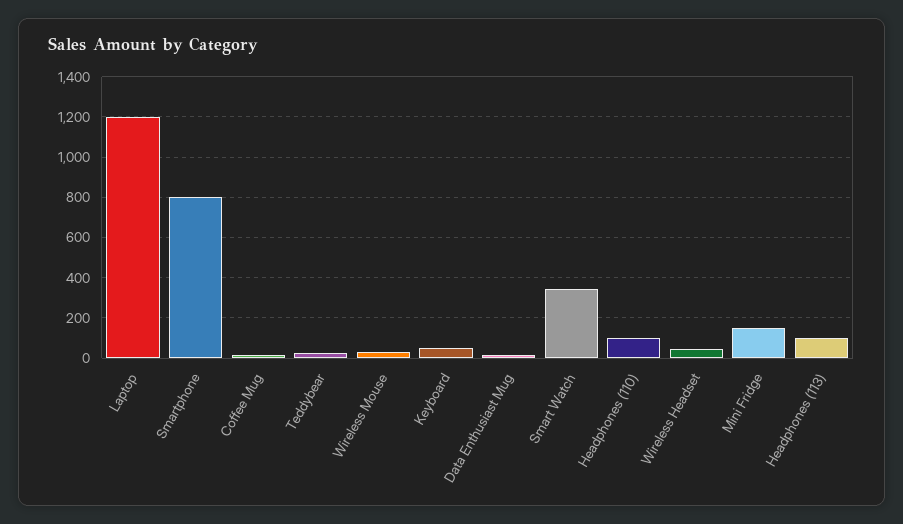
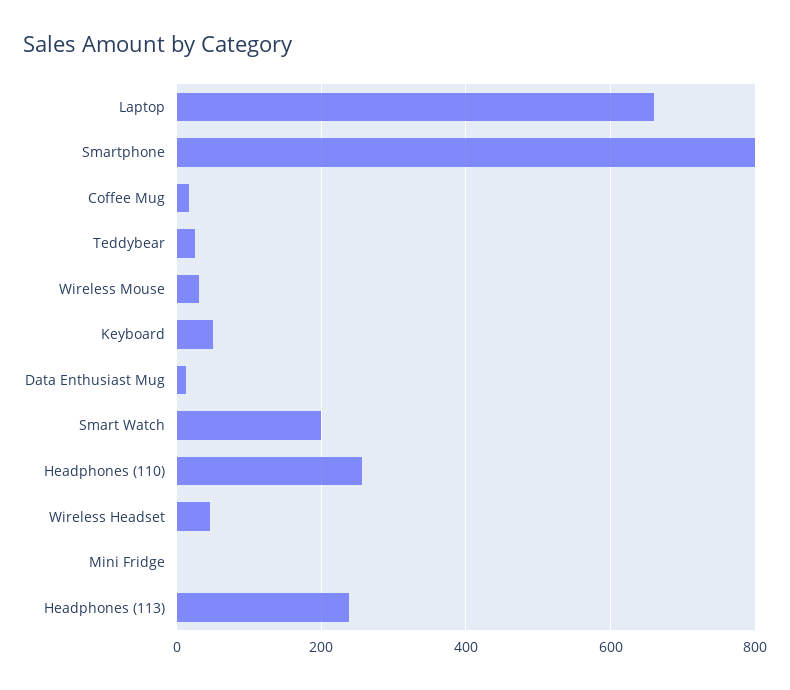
  {
-   "Laptop": 1200,
+   "Laptop": 660,
    "Smartphone": 800,
    "Coffee Mug": 20,
    "Teddybear": 20,
    "Wireless Mouse": 20,
    "Keyboard": 40,
    "Data Enthusiast Mug": 20,
-   "Smart Watch": 350,
+   "Smart Watch": 200,
-   "Headphones (110)": 100,
+   "Headphones (110)": 260,
    "Wireless Headset": 40,
-   "Mini Fridge": 150,
+   "Mini Fridge": 0,
-   "Headphones (113)": 100
+   "Headphones (113)": 240
  }

